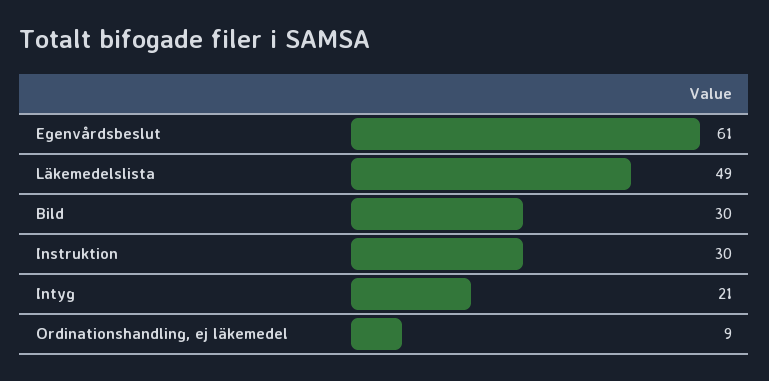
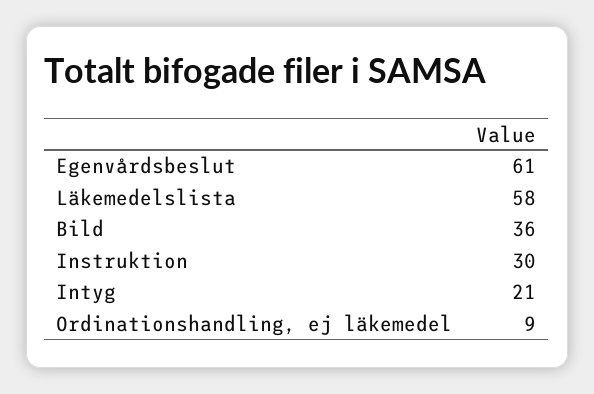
  {
    "Egenvårdsbeslut": 61,
-   "Läkemedelslista": 49,
+   "Läkemedelslista": 58,
-   "Bild": 30,
+   "Bild": 36,
    "Instruktion": 30,
    "Intyg": 21,
    "Ordinationshandling, ej läkemedel": 9
  }

